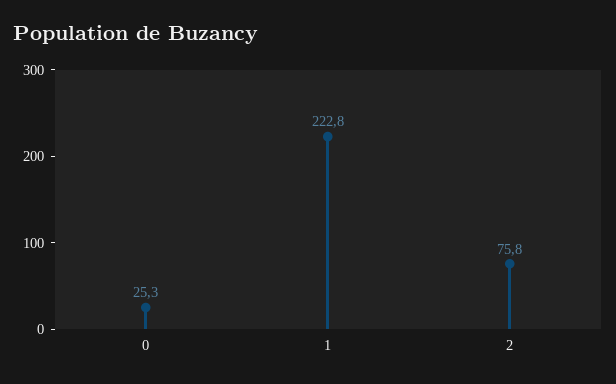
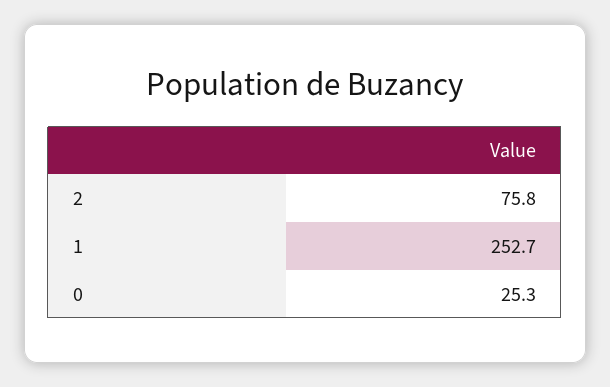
  {
    "0": 25.3,
-   "1": 222.8,
+   "1": 252.7,
    "2": 75.8
  }

